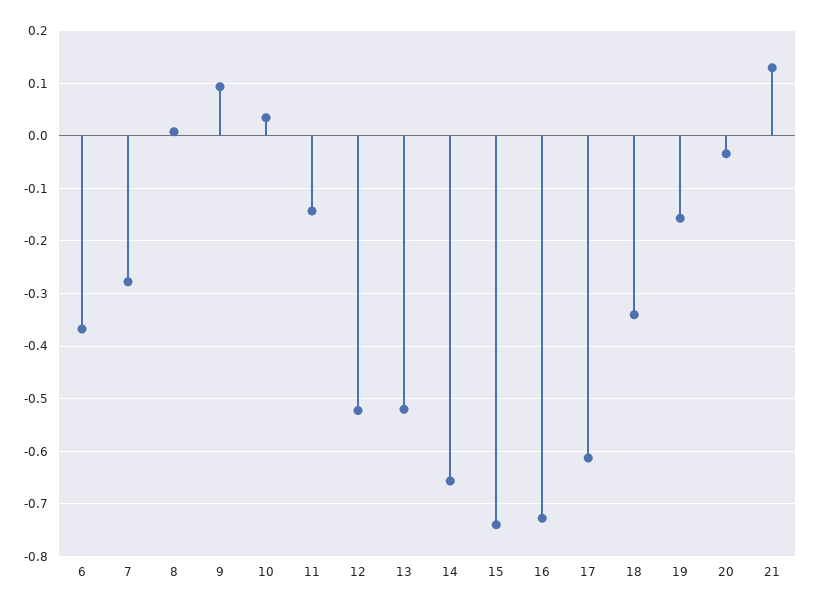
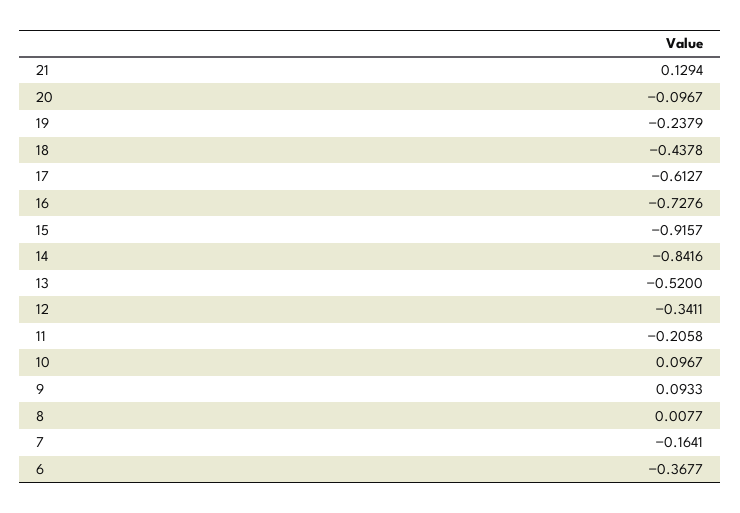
  {
    "6": -0.3677,
-   "7": -0.28,
+   "7": -0.1641,
    "8": 0.0077,
    "9": 0.0933,
-   "10": 0.04,
+   "10": 0.0967,
-   "11": -0.14,
+   "11": -0.2058,
-   "12": -0.52,
+   "12": -0.3411,
    "13": -0.52,
-   "14": -0.66,
+   "14": -0.8416,
-   "15": -0.74,
+   "15": -0.9157,
    "16": -0.7276,
    "17": -0.6127,
-   "18": -0.34,
+   "18": -0.4378,
-   "19": -0.16,
+   "19": -0.2379,
-   "20": -0.04,
+   "20": -0.0967,
    "21": 0.1294
  }

